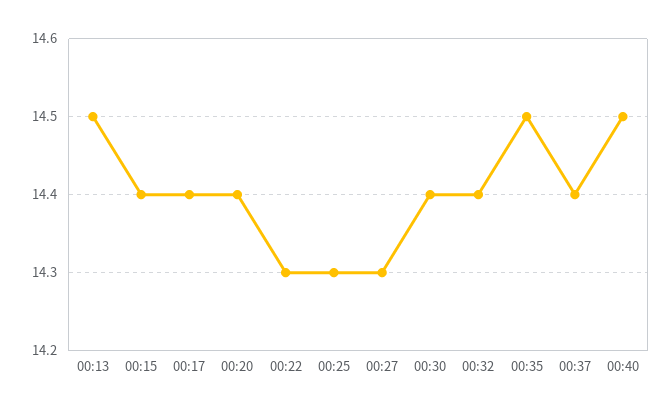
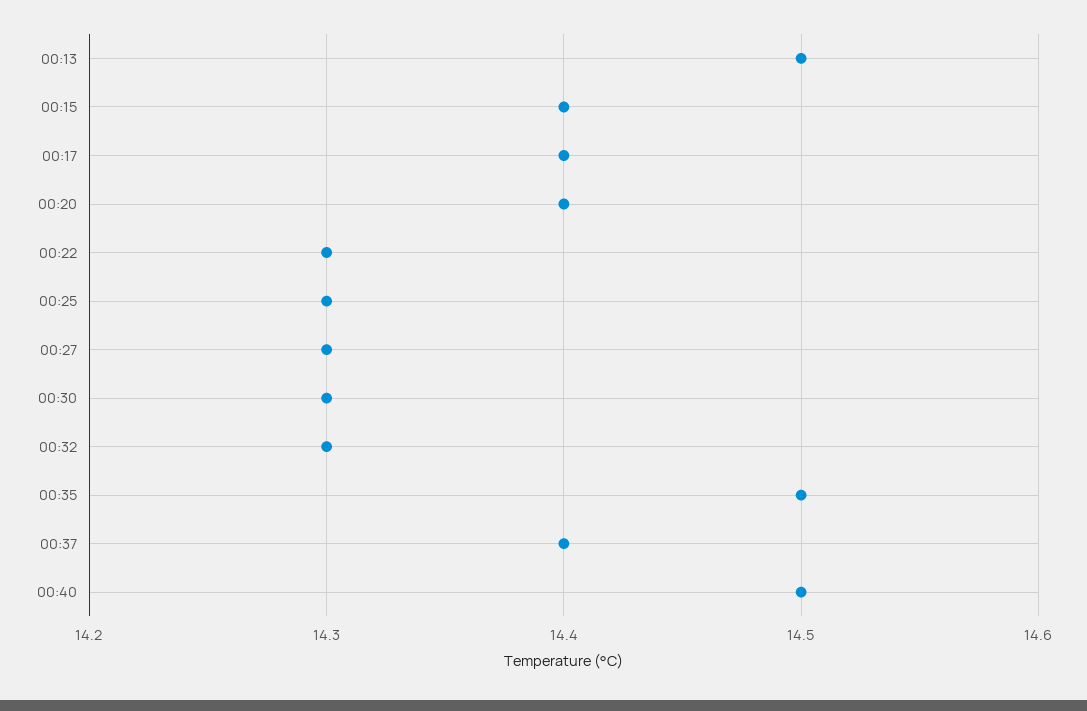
  {
    "00:13": 14.5,
    "00:15": 14.4,
    "00:17": 14.4,
    "00:20": 14.4,
    "00:22": 14.3,
    "00:25": 14.3,
    "00:27": 14.3,
-   "00:30": 14.4,
+   "00:30": 14.3,
-   "00:32": 14.4,
+   "00:32": 14.3,
    "00:35": 14.5,
    "00:37": 14.4,
    "00:40": 14.5
  }

